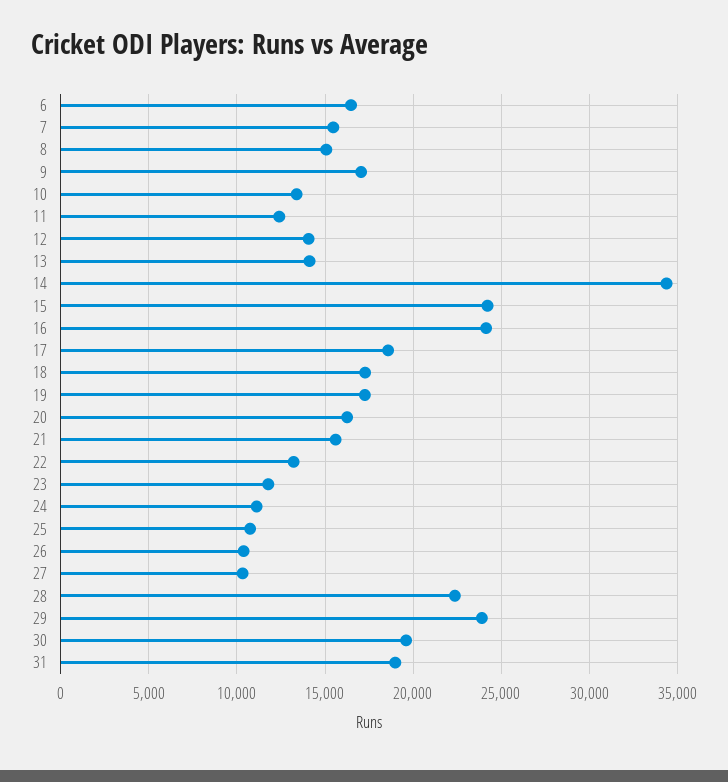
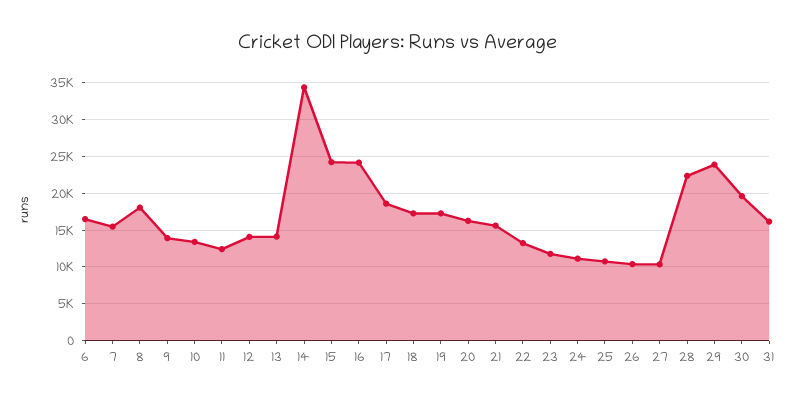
  {
    "6": 16500,
    "7": 15500,
-   "8": 15000,
+   "8": 18000,
-   "9": 17000,
+   "9": 14000,
    "10": 13500,
    "11": 12500,
    "12": 14000,
    "13": 14000,
    "14": 34500,
    "15": 24000,
    "16": 24000,
    "17": 18500,
    "18": 17500,
    "19": 17500,
    "20": 16500,
    "21": 15500,
    "22": 13000,
    "23": 12000,
    "24": 11000,
    "25": 10500,
    "26": 10500,
    "27": 10500,
    "28": 22500,
    "29": 24000,
    "30": 19500,
-   "31": 19000
+   "31": 16000
  }

